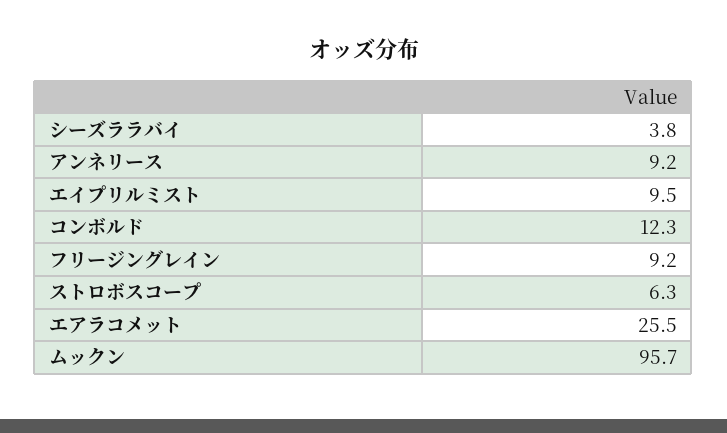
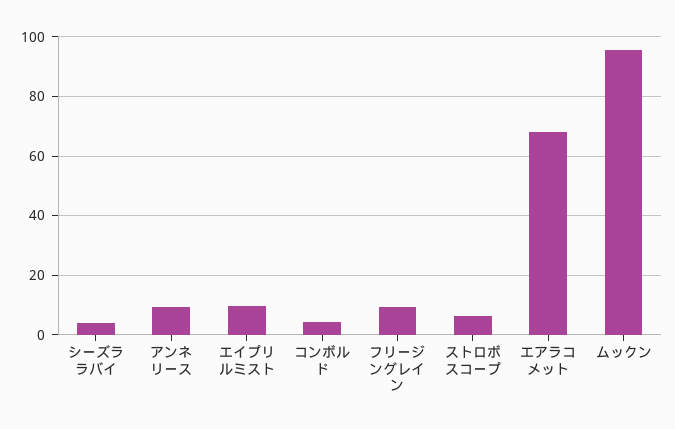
  {
    "シーズララバイ": 3.8,
    "アンネリース": 9.2,
    "エイプリルミスト": 9.5,
-   "コンボルド": 12.3,
+   "コンボルド": 5,
    "フリージングレイン": 9.2,
    "ストロボスコープ": 6.3,
-   "エアラコメット": 25.5,
+   "エアラコメット": 67.5,
    "ムックン": 95.7
  }

